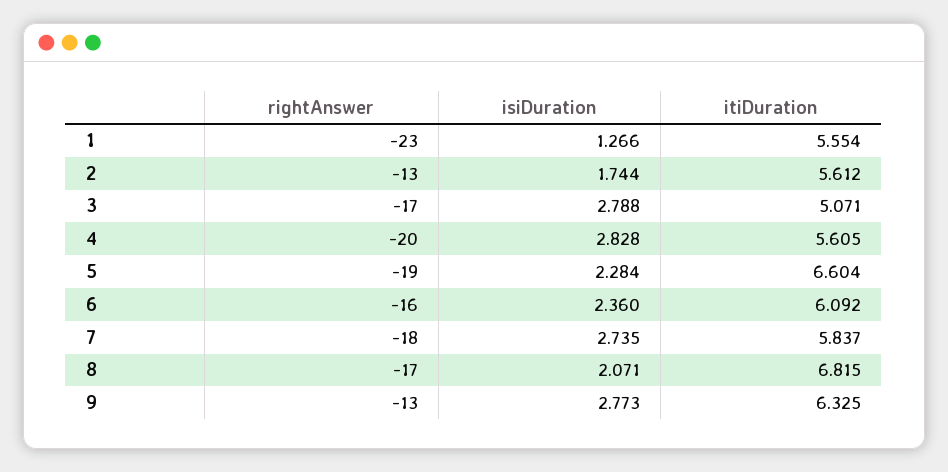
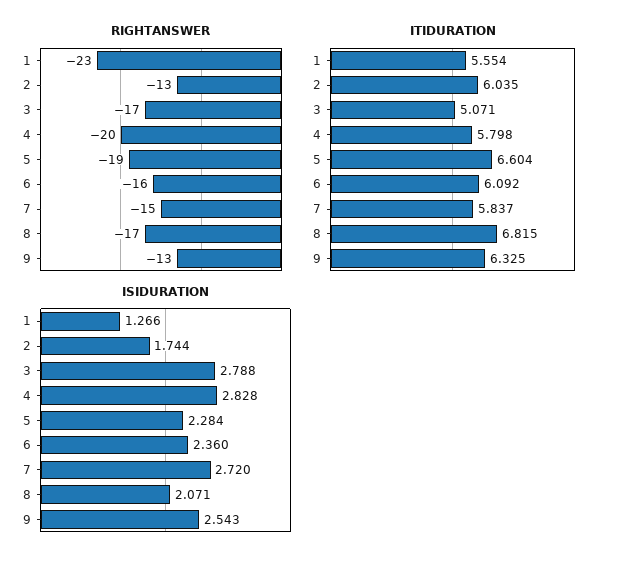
  {
    "rightAnswer": {
      "1": -23,
      "2": -13,
      "3": -17,
      "4": -20,
      "5": -19,
      "6": -16,
-     "7": -18,
+     "7": -15,
      "8": -17,
      "9": -13
    },
    "isiDuration": {
      "1": 1.266,
      "2": 1.744,
      "3": 2.788,
      "4": 2.828,
      "5": 2.284,
      "6": 2.36,
-     "7": 2.735,
+     "7": 2.72,
      "8": 2.071,
-     "9": 2.773
+     "9": 2.543
    },
    "itiDuration": {
      "1": 5.554,
-     "2": 5.612,
+     "2": 6.035,
      "3": 5.071,
-     "4": 5.605,
+     "4": 5.798,
      "5": 6.604,
      "6": 6.092,
      "7": 5.837,
      "8": 6.815,
      "9": 6.325
    }
  }

